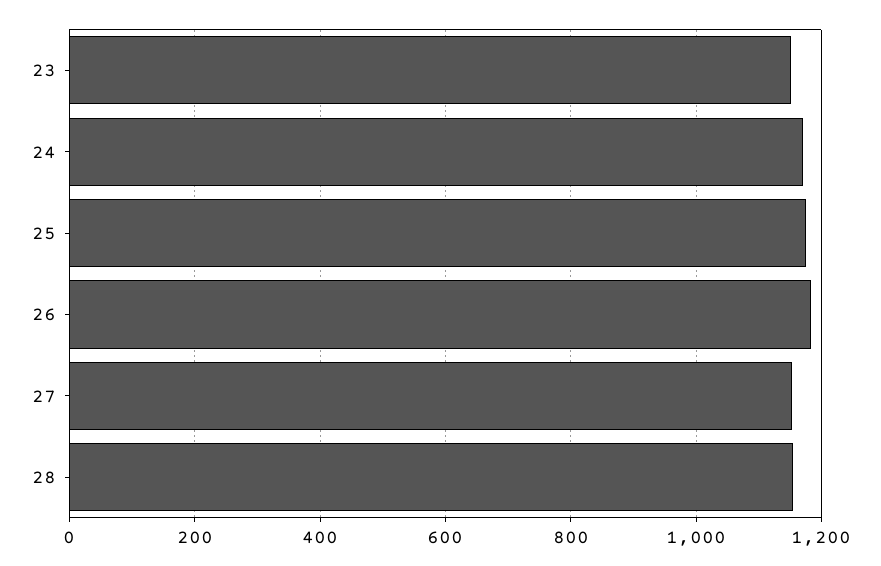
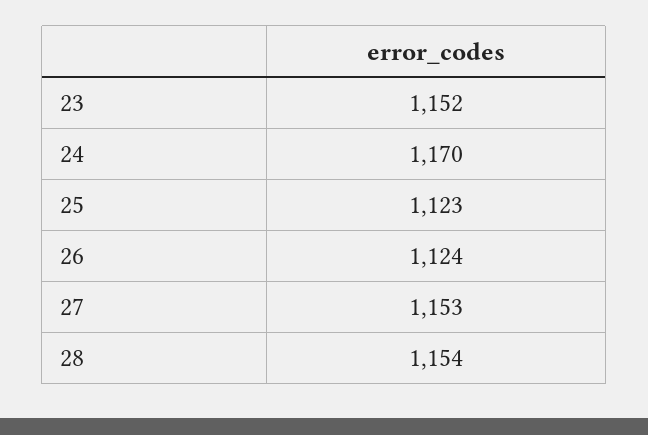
  {
    "23": 1152,
    "24": 1170,
-   "25": 1180,
+   "25": 1123,
-   "26": 1180,
+   "26": 1124,
    "27": 1153,
    "28": 1154
  }

